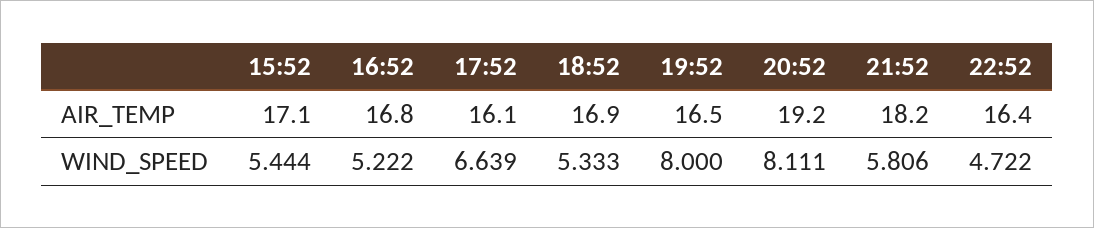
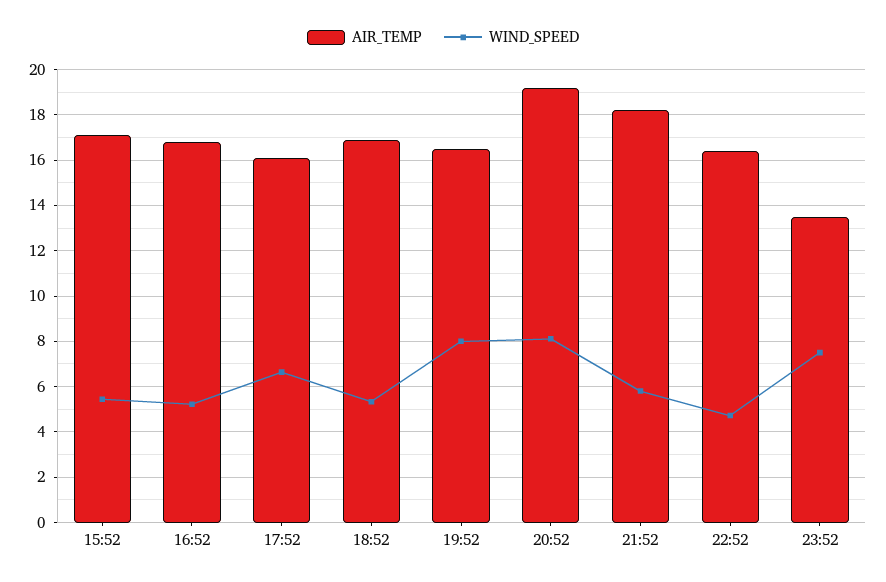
  {
    "AIR_TEMP": {
      "15:52": 17.1,
      "16:52": 16.8,
      "17:52": 16.1,
      "18:52": 16.9,
      "19:52": 16.5,
      "20:52": 19.2,
      "21:52": 18.2,
-     "22:52": 16.4
+     "22:52": 16.4,
+     "23:52": 13.5
    },
    "WIND_SPEED": {
      "15:52": 5.444,
      "16:52": 5.222,
      "17:52": 6.639,
      "18:52": 5.333,
      "19:52": 8,
      "20:52": 8.111,
      "21:52": 5.806,
-     "22:52": 4.722
+     "22:52": 4.722,
+     "23:52": 7.5
    }
  }

